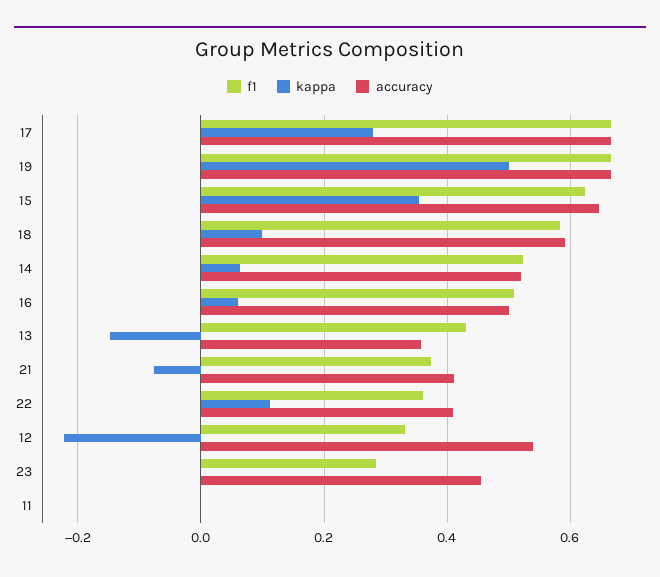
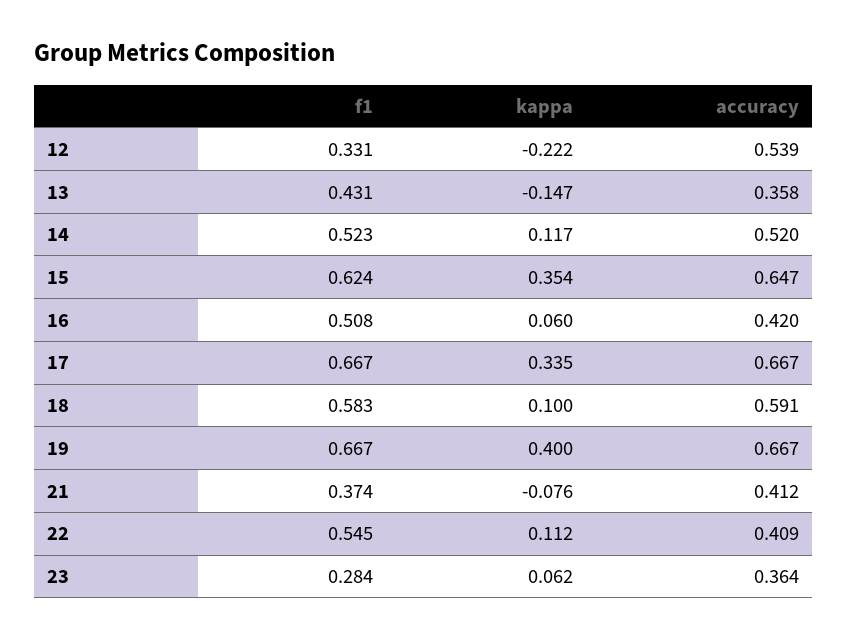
  {
    "f1": {
      "17": 0.667,
      "19": 0.667,
      "15": 0.624,
      "18": 0.583,
      "14": 0.523,
      "16": 0.508,
      "13": 0.431,
      "21": 0.374,
-     "22": 0.36,
+     "22": 0.545,
      "12": 0.331,
-     "23": 0.284,
+     "23": 0.284
-     "11": 0
    },
    "kappa": {
-     "17": 0.28,
+     "17": 0.335,
-     "19": 0.5,
+     "19": 0.4,
      "15": 0.354,
      "18": 0.1,
-     "14": 0.06,
+     "14": 0.117,
      "16": 0.06,
      "13": -0.147,
      "21": -0.076,
      "22": 0.112,
      "12": -0.222,
-     "23": 0,
+     "23": 0.062
-     "11": 0
    },
    "accuracy": {
      "17": 0.667,
      "19": 0.667,
      "15": 0.647,
      "18": 0.591,
      "14": 0.52,
-     "16": 0.5,
+     "16": 0.42,
      "13": 0.358,
      "21": 0.412,
      "22": 0.409,
      "12": 0.539,
-     "23": 0.46,
+     "23": 0.364
-     "11": 0
    }
  }

